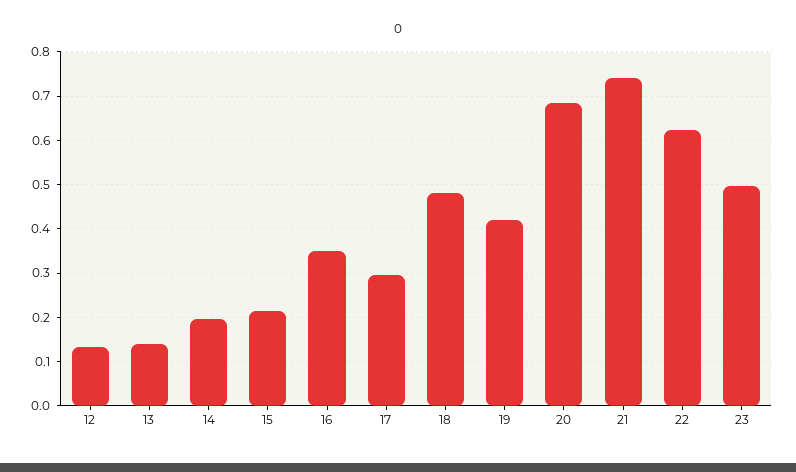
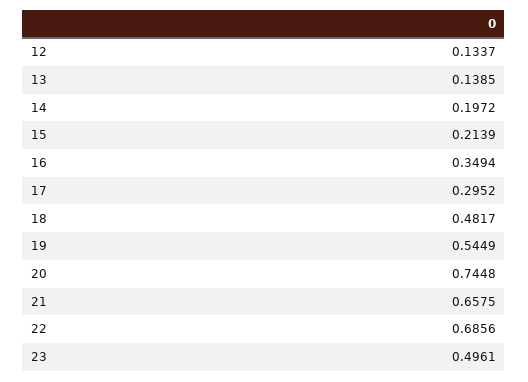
  {
    "12": 0.1337,
    "13": 0.1385,
    "14": 0.1972,
    "15": 0.2139,
    "16": 0.3494,
    "17": 0.2952,
    "18": 0.4817,
-   "19": 0.42,
+   "19": 0.5449,
-   "20": 0.68,
+   "20": 0.7448,
-   "21": 0.74,
+   "21": 0.6575,
-   "22": 0.62,
+   "22": 0.6856,
    "23": 0.4961
  }

